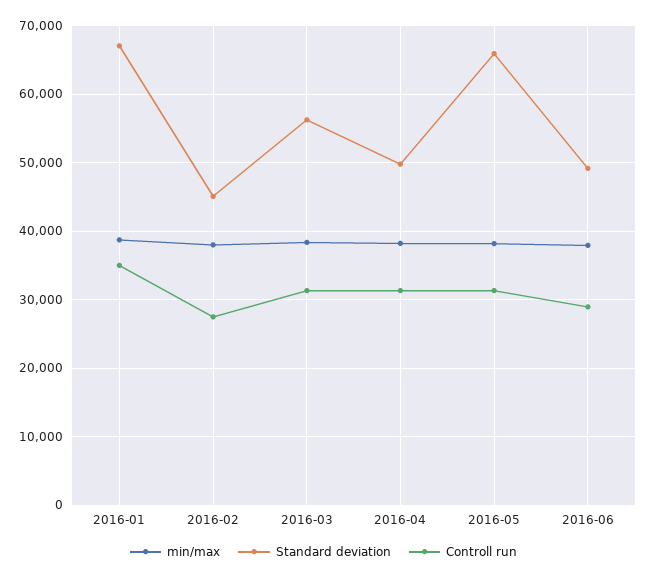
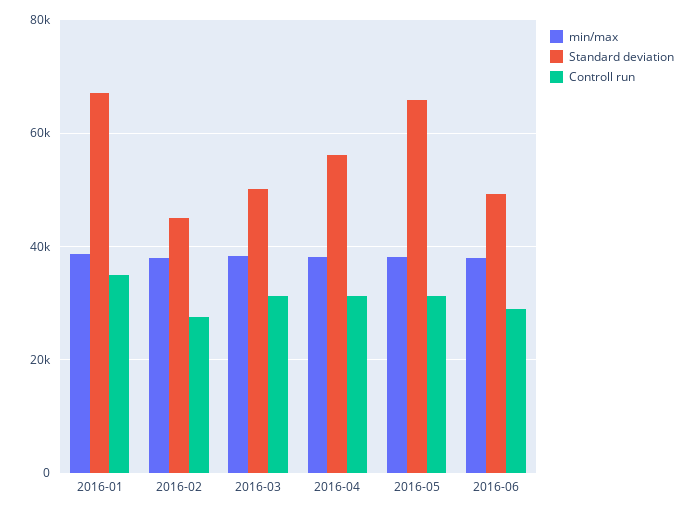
  {
    "min/max": {
      "2016-01": 39000,
      "2016-02": 38000,
      "2016-03": 38000,
      "2016-04": 38000,
      "2016-05": 38000,
      "2016-06": 38000
    },
    "Standard deviation": {
      "2016-01": 67000,
      "2016-02": 45000,
-     "2016-03": 56000,
+     "2016-03": 50000,
-     "2016-04": 50000,
+     "2016-04": 56000,
      "2016-05": 66000,
      "2016-06": 49000
    },
    "Controll run": {
      "2016-01": 35000,
      "2016-02": 28000,
      "2016-03": 31000,
      "2016-04": 31000,
      "2016-05": 31000,
      "2016-06": 29000
    }
  }

